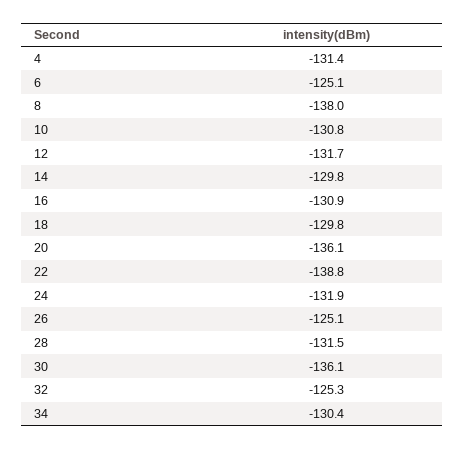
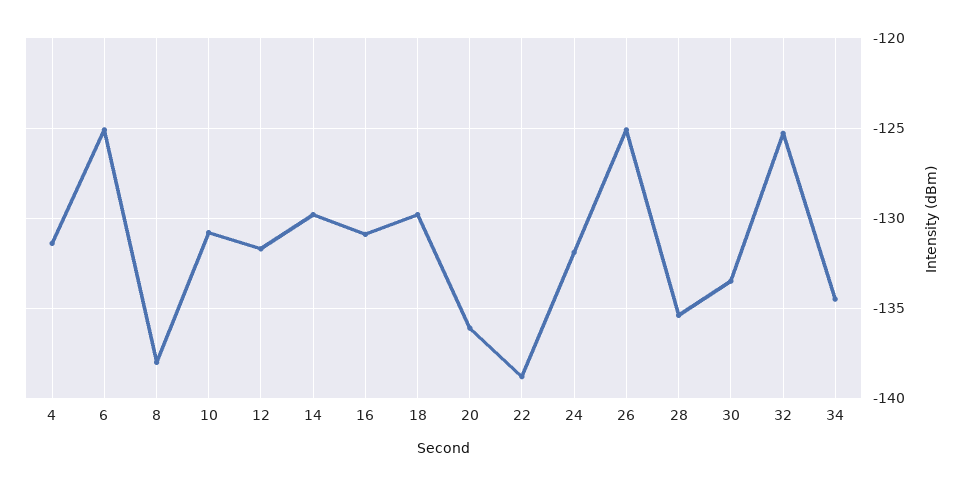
  {
    "4": -131.4,
    "6": -125.1,
    "8": -138,
    "10": -130.8,
    "12": -131.7,
    "14": -129.8,
    "16": -130.9,
    "18": -129.8,
    "20": -136.1,
    "22": -138.8,
    "24": -131.9,
    "26": -125.1,
-   "28": -131.5,
+   "28": -135.5,
-   "30": -136.1,
+   "30": -133.5,
    "32": -125.3,
-   "34": -130.4
+   "34": -134.5
  }

